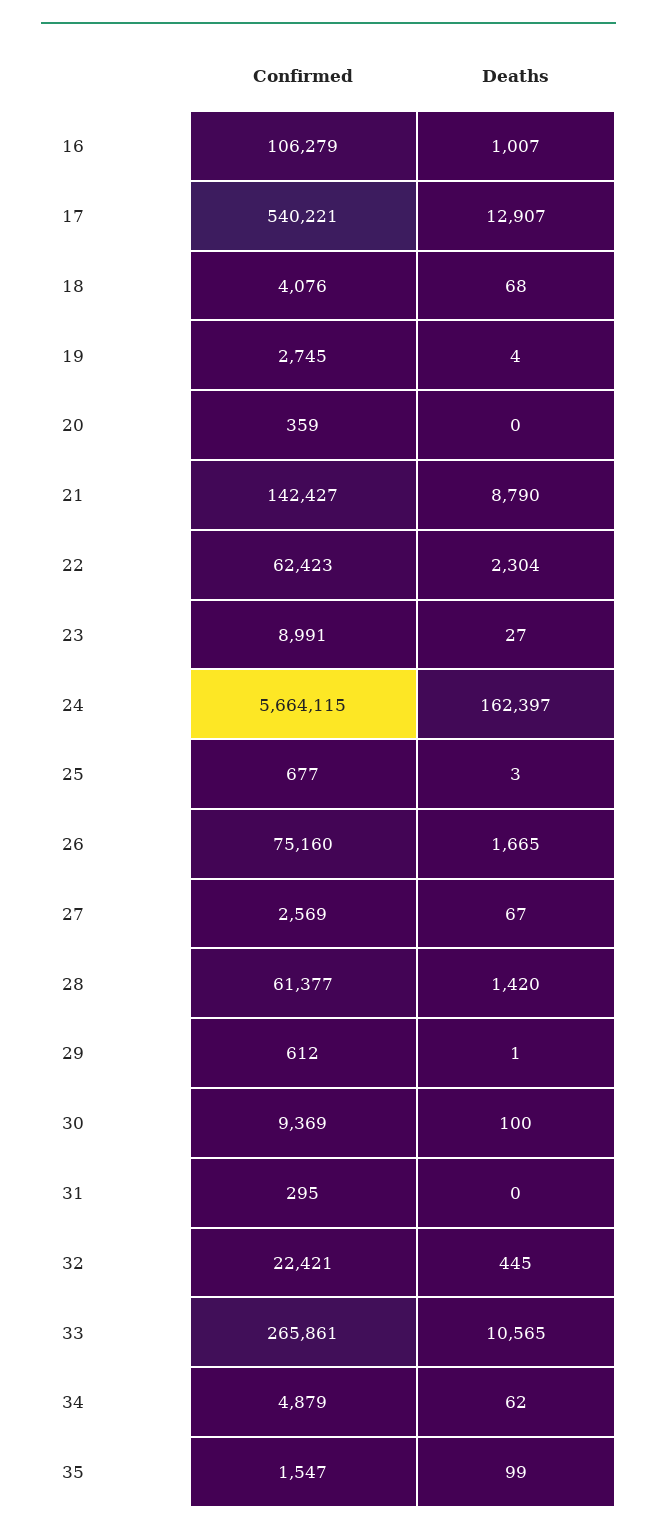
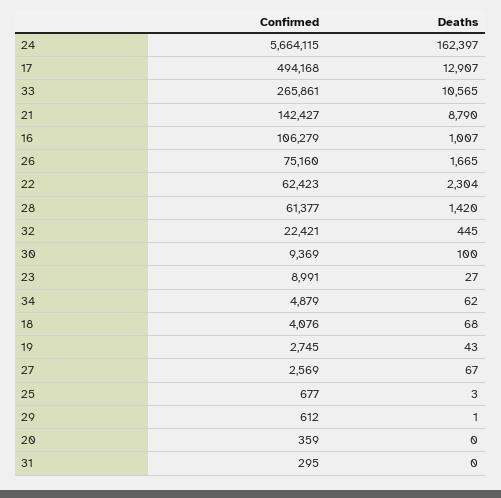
  {
    "Confirmed": {
      "16": 106279,
-     "17": 540221,
+     "17": 494168,
      "18": 4076,
      "19": 2745,
      "20": 359,
      "21": 142427,
      "22": 62423,
      "23": 8991,
      "24": 5664115,
      "25": 677,
      "26": 75160,
      "27": 2569,
      "28": 61377,
      "29": 612,
      "30": 9369,
      "31": 295,
      "32": 22421,
      "33": 265861,
-     "34": 4879,
+     "34": 4879
-     "35": 1547
    },
    "Deaths": {
      "16": 1007,
      "17": 12907,
      "18": 68,
-     "19": 4,
+     "19": 43,
      "20": 0,
      "21": 8790,
      "22": 2304,
      "23": 27,
      "24": 162397,
      "25": 3,
      "26": 1665,
      "27": 67,
      "28": 1420,
      "29": 1,
      "30": 100,
      "31": 0,
      "32": 445,
      "33": 10565,
-     "34": 62,
+     "34": 62
-     "35": 99
    }
  }

